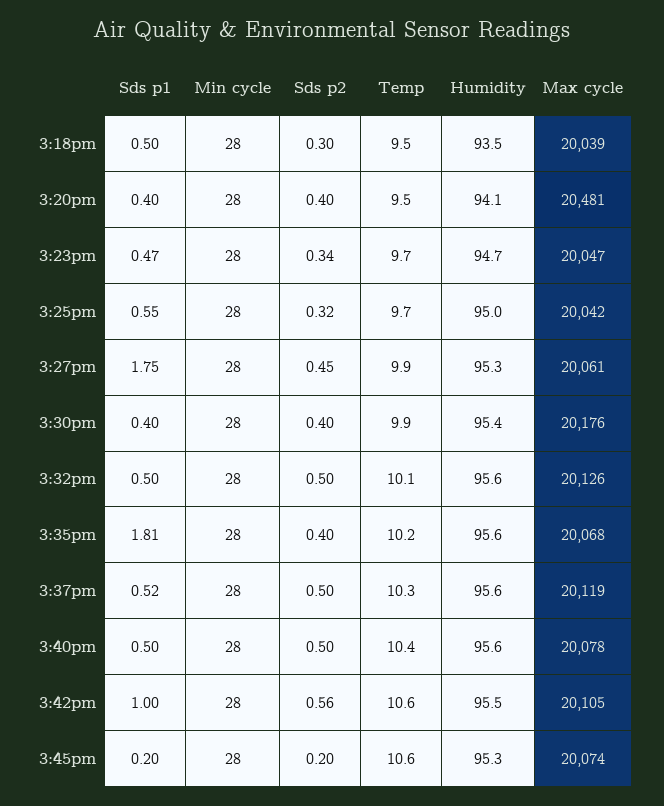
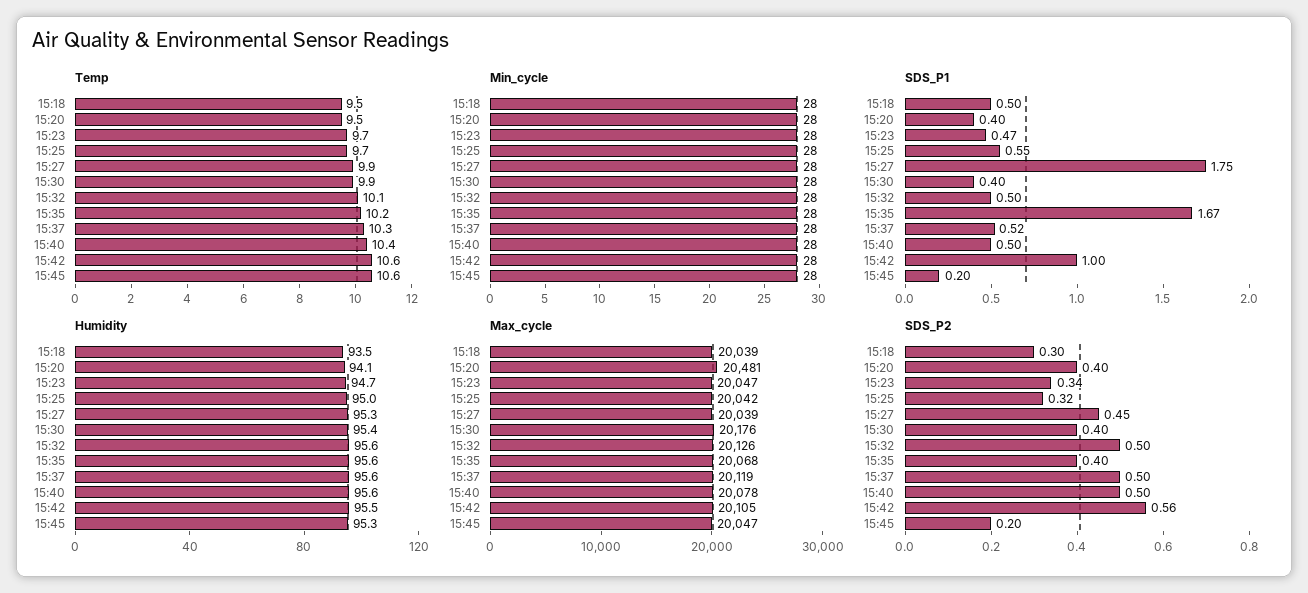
  {
    "Sds p1": {
      "3:18pm": 0.5,
      "3:20pm": 0.4,
      "3:23pm": 0.47,
      "3:25pm": 0.55,
      "3:27pm": 1.75,
      "3:30pm": 0.4,
      "3:32pm": 0.5,
-     "3:35pm": 1.81,
+     "3:35pm": 1.67,
      "3:37pm": 0.52,
      "3:40pm": 0.5,
      "3:42pm": 1,
      "3:45pm": 0.2
    },
    "Min cycle": {
      "3:18pm": 28,
      "3:20pm": 28,
      "3:23pm": 28,
      "3:25pm": 28,
      "3:27pm": 28,
      "3:30pm": 28,
      "3:32pm": 28,
      "3:35pm": 28,
      "3:37pm": 28,
      "3:40pm": 28,
      "3:42pm": 28,
      "3:45pm": 28
    },
    "Sds p2": {
      "3:18pm": 0.3,
      "3:20pm": 0.4,
      "3:23pm": 0.34,
      "3:25pm": 0.32,
      "3:27pm": 0.45,
      "3:30pm": 0.4,
      "3:32pm": 0.5,
      "3:35pm": 0.4,
      "3:37pm": 0.5,
      "3:40pm": 0.5,
      "3:42pm": 0.56,
      "3:45pm": 0.2
    },
    "Temp": {
      "3:18pm": 9.5,
      "3:20pm": 9.5,
      "3:23pm": 9.7,
      "3:25pm": 9.7,
      "3:27pm": 9.9,
      "3:30pm": 9.9,
      "3:32pm": 10.1,
      "3:35pm": 10.2,
      "3:37pm": 10.3,
      "3:40pm": 10.4,
      "3:42pm": 10.6,
      "3:45pm": 10.6
    },
    "Humidity": {
      "3:18pm": 93.5,
      "3:20pm": 94.1,
      "3:23pm": 94.7,
      "3:25pm": 95,
      "3:27pm": 95.3,
      "3:30pm": 95.4,
      "3:32pm": 95.6,
      "3:35pm": 95.6,
      "3:37pm": 95.6,
      "3:40pm": 95.6,
      "3:42pm": 95.5,
      "3:45pm": 95.3
    },
    "Max cycle": {
      "3:18pm": 20039,
      "3:20pm": 20481,
      "3:23pm": 20047,
      "3:25pm": 20042,
-     "3:27pm": 20061,
+     "3:27pm": 20039,
      "3:30pm": 20176,
      "3:32pm": 20126,
      "3:35pm": 20068,
      "3:37pm": 20119,
      "3:40pm": 20078,
      "3:42pm": 20105,
-     "3:45pm": 20074
+     "3:45pm": 20047
    }
  }

